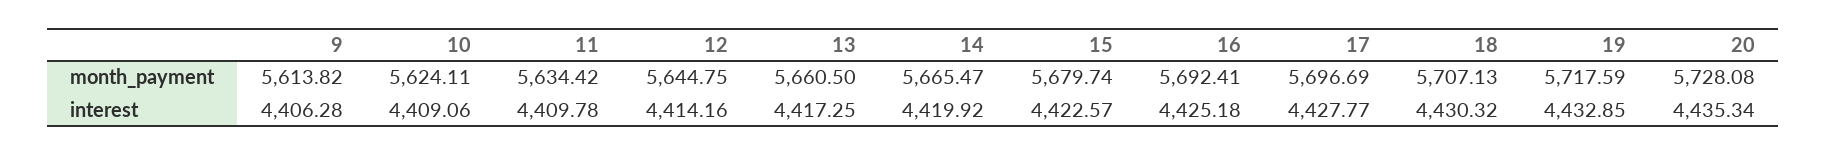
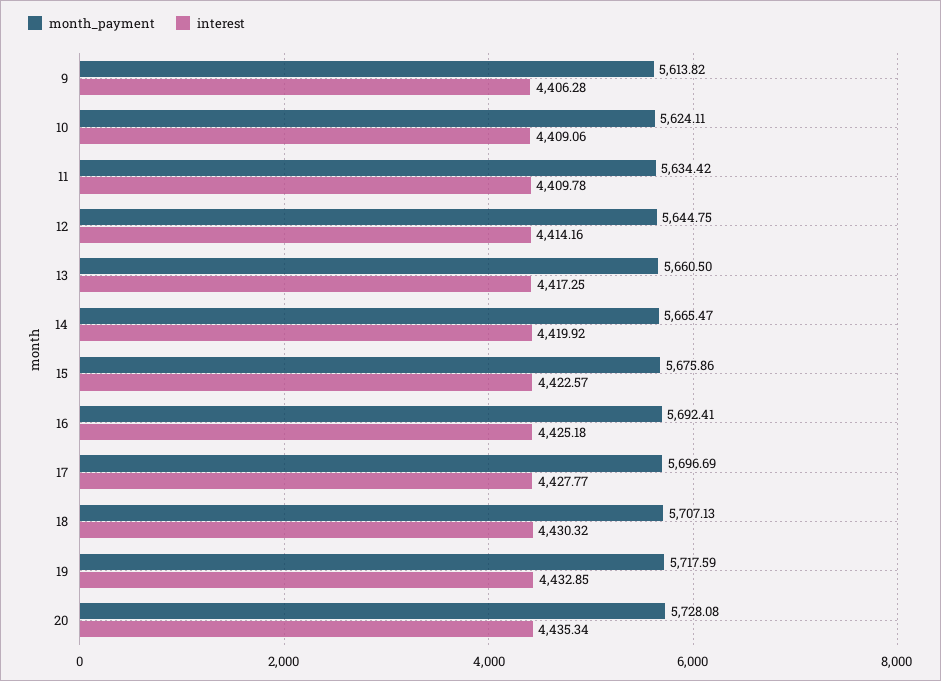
  {
    "month_payment": {
      "9": 5613.82,
      "10": 5624.11,
      "11": 5634.42,
      "12": 5644.75,
      "13": 5660.5,
      "14": 5665.47,
-     "15": 5679.74,
+     "15": 5675.86,
      "16": 5692.41,
      "17": 5696.69,
      "18": 5707.13,
      "19": 5717.59,
      "20": 5728.08
    },
    "interest": {
      "9": 4406.28,
      "10": 4409.06,
      "11": 4409.78,
      "12": 4414.16,
      "13": 4417.25,
      "14": 4419.92,
      "15": 4422.57,
      "16": 4425.18,
      "17": 4427.77,
      "18": 4430.32,
      "19": 4432.85,
      "20": 4435.34
    }
  }

